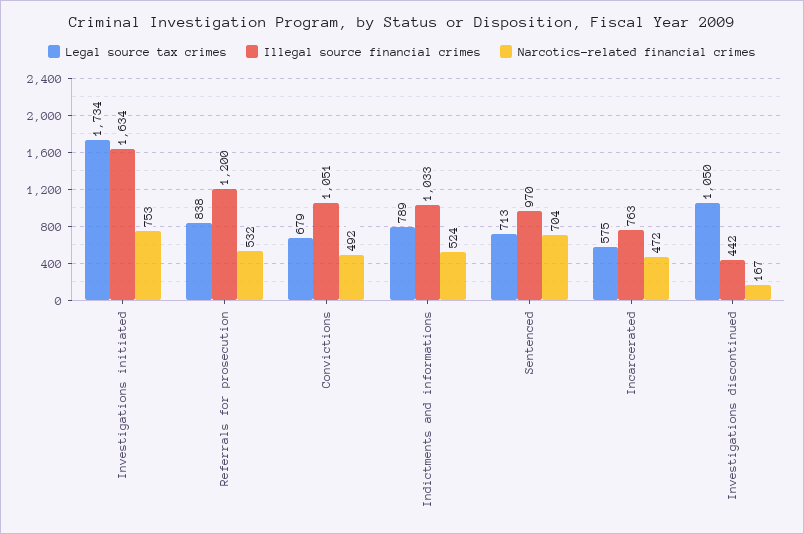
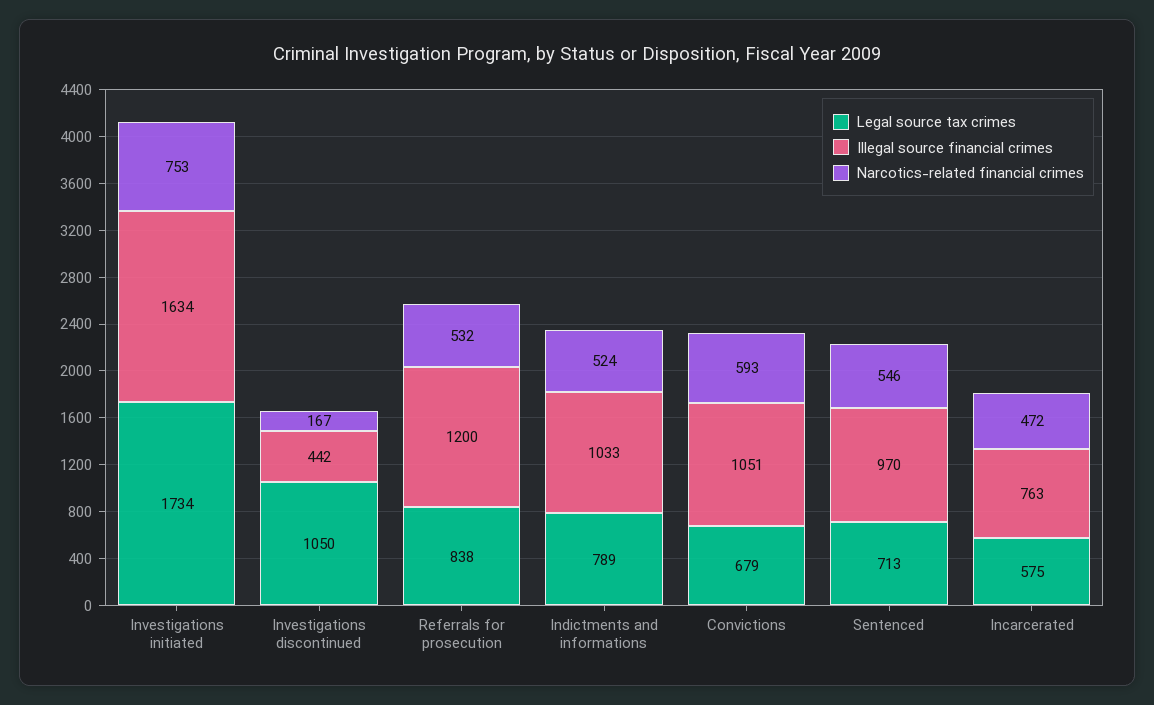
  {
    "Legal source tax crimes": {
      "Investigations initiated": 1734,
      "Referrals for prosecution": 838,
      "Convictions": 679,
      "Indictments and informations": 789,
      "Sentenced": 713,
      "Incarcerated": 575,
      "Investigations discontinued": 1050
    },
    "Illegal source financial crimes": {
      "Investigations initiated": 1634,
      "Referrals for prosecution": 1200,
      "Convictions": 1051,
      "Indictments and informations": 1033,
      "Sentenced": 970,
      "Incarcerated": 763,
      "Investigations discontinued": 442
    },
    "Narcotics-related financial crimes": {
      "Investigations initiated": 753,
      "Referrals for prosecution": 532,
-     "Convictions": 492,
+     "Convictions": 593,
      "Indictments and informations": 524,
-     "Sentenced": 704,
+     "Sentenced": 546,
      "Incarcerated": 472,
      "Investigations discontinued": 167
    }
  }

